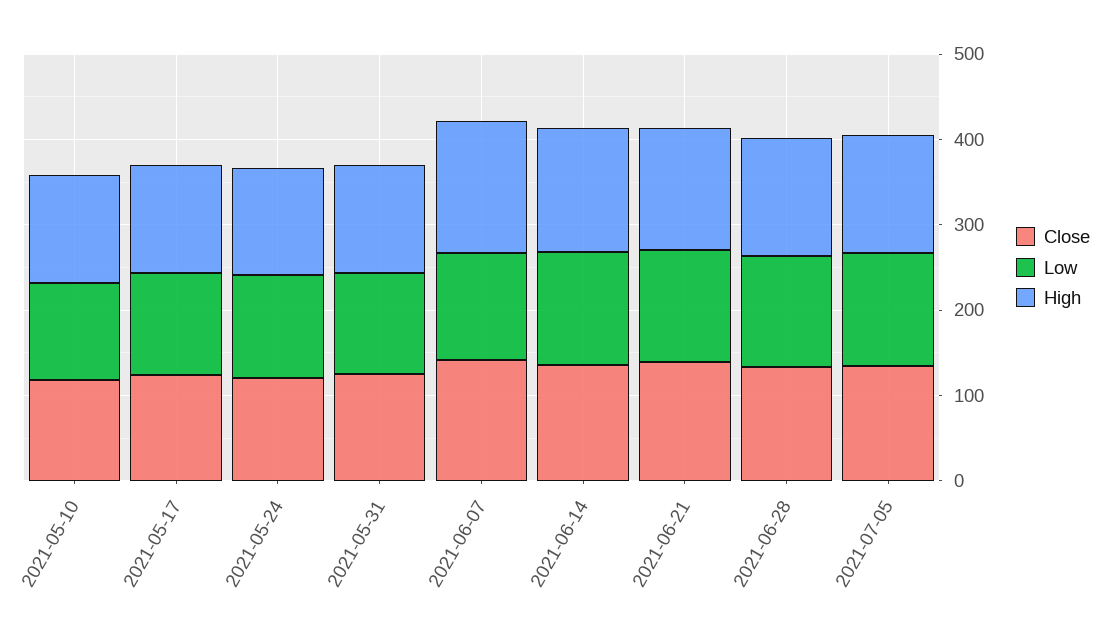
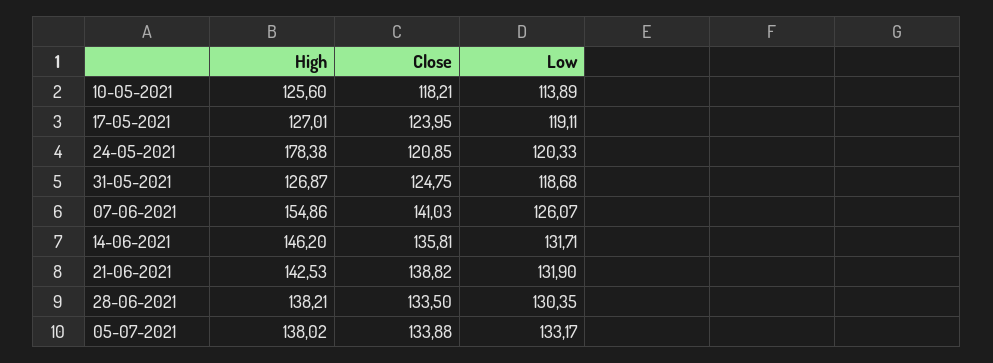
  {
    "Close": {
      "2021-05-10": 118.21,
      "2021-05-17": 123.95,
      "2021-05-24": 120.85,
      "2021-05-31": 124.75,
      "2021-06-07": 141.03,
      "2021-06-14": 135.81,
      "2021-06-21": 138.82,
      "2021-06-28": 133.5,
      "2021-07-05": 133.88
    },
    "Low": {
      "2021-05-10": 113.89,
      "2021-05-17": 119.11,
      "2021-05-24": 120.33,
      "2021-05-31": 118.68,
      "2021-06-07": 126.07,
      "2021-06-14": 131.71,
      "2021-06-21": 131.9,
      "2021-06-28": 130.35,
      "2021-07-05": 133.17
    },
    "High": {
      "2021-05-10": 125.6,
      "2021-05-17": 127.01,
-     "2021-05-24": 120,
+     "2021-05-24": 178.38,
      "2021-05-31": 126.87,
      "2021-06-07": 154.86,
      "2021-06-14": 146.2,
      "2021-06-21": 142.53,
      "2021-06-28": 138.21,
      "2021-07-05": 138.02
    }
  }

